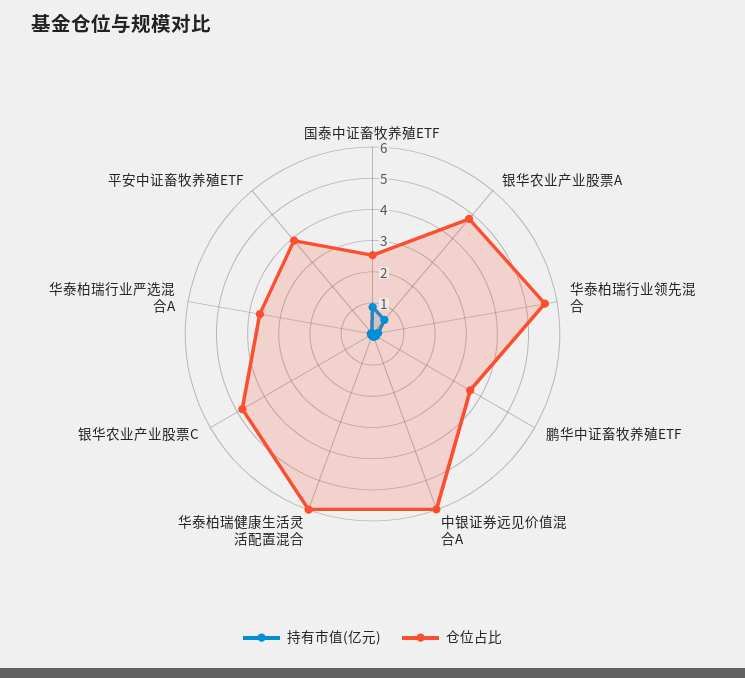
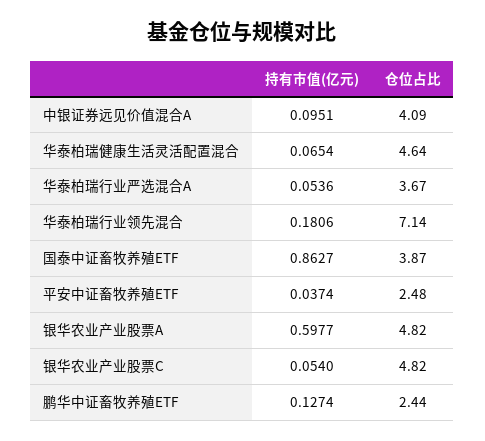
  {
    "持有市值(亿元)": {
      "国泰中证畜牧养殖ETF": 0.8627,
      "银华农业产业股票A": 0.5977,
      "华泰柏瑞行业领先混合": 0.1806,
      "鹏华中证畜牧养殖ETF": 0.1274,
      "中银证券远见价值混合A": 0.0951,
      "华泰柏瑞健康生活灵活配置混合": 0.0654,
      "银华农业产业股票C": 0.054,
      "华泰柏瑞行业严选混合A": 0.0536,
      "平安中证畜牧养殖ETF": 0.0374
    },
    "仓位占比": {
-     "国泰中证畜牧养殖ETF": 2.5,
+     "国泰中证畜牧养殖ETF": 3.87,
      "银华农业产业股票A": 4.82,
-     "华泰柏瑞行业领先混合": 5.5,
+     "华泰柏瑞行业领先混合": 7.14,
-     "鹏华中证畜牧养殖ETF": 3.5,
+     "鹏华中证畜牧养殖ETF": 2.44,
-     "中银证券远见价值混合A": 6,
+     "中银证券远见价值混合A": 4.09,
-     "华泰柏瑞健康生活灵活配置混合": 6,
+     "华泰柏瑞健康生活灵活配置混合": 4.64,
      "银华农业产业股票C": 4.82,
      "华泰柏瑞行业严选混合A": 3.67,
-     "平安中证畜牧养殖ETF": 4
+     "平安中证畜牧养殖ETF": 2.48
    }
  }

